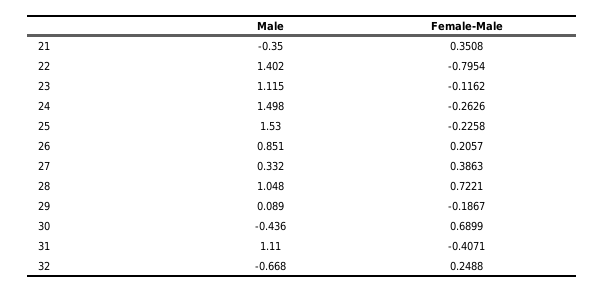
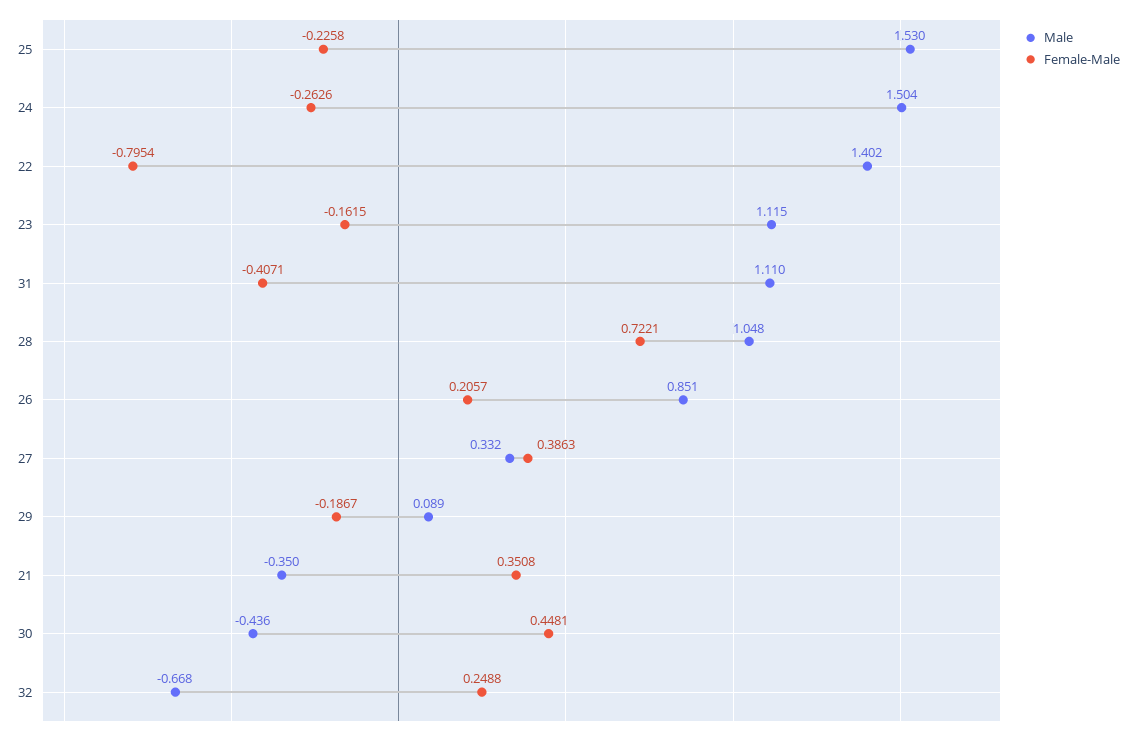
  {
    "Male": {
      "21": -0.35,
      "22": 1.402,
      "23": 1.115,
-     "24": 1.498,
+     "24": 1.504,
      "25": 1.53,
      "26": 0.851,
      "27": 0.332,
      "28": 1.048,
      "29": 0.089,
      "30": -0.436,
      "31": 1.11,
      "32": -0.668
    },
    "Female-Male": {
      "21": 0.3508,
      "22": -0.7954,
-     "23": -0.1162,
+     "23": -0.1615,
      "24": -0.2626,
      "25": -0.2258,
      "26": 0.2057,
      "27": 0.3863,
      "28": 0.7221,
      "29": -0.1867,
-     "30": 0.6899,
+     "30": 0.4481,
      "31": -0.4071,
      "32": 0.2488
    }
  }

